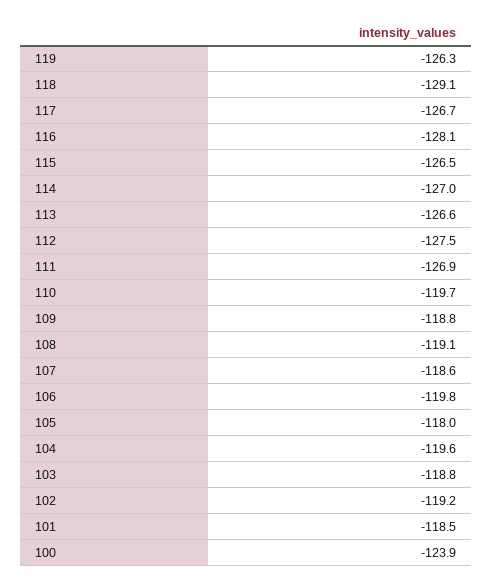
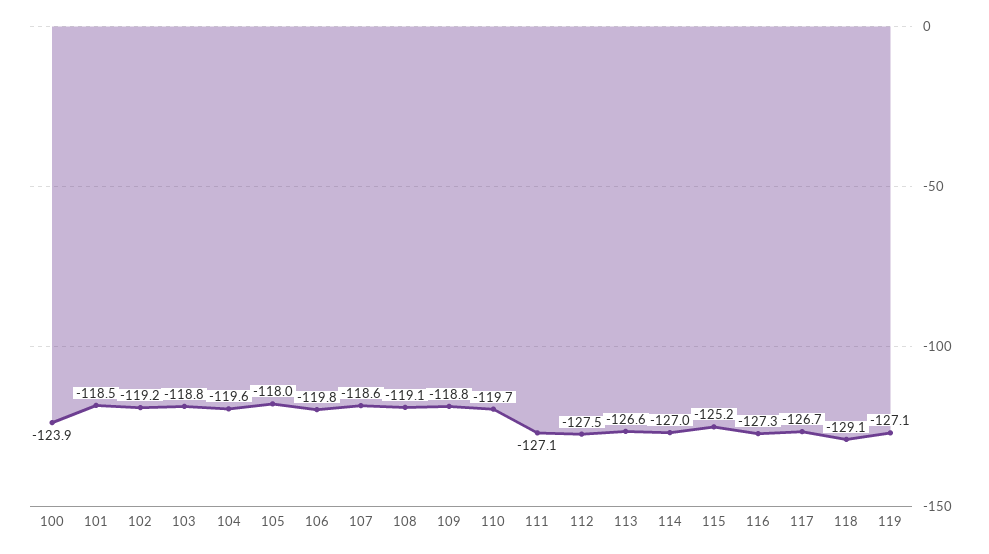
  {
-   "119": -126.3,
+   "119": -127.1,
    "118": -129.1,
    "117": -126.7,
-   "116": -128.1,
+   "116": -127.3,
-   "115": -126.5,
+   "115": -125.2,
    "114": -127,
    "113": -126.6,
    "112": -127.5,
-   "111": -126.9,
+   "111": -127.1,
    "110": -119.7,
    "109": -118.8,
    "108": -119.1,
    "107": -118.6,
    "106": -119.8,
    "105": -118,
    "104": -119.6,
    "103": -118.8,
    "102": -119.2,
    "101": -118.5,
    "100": -123.9
  }

